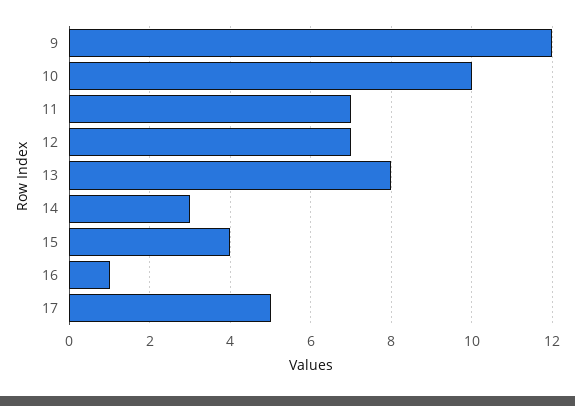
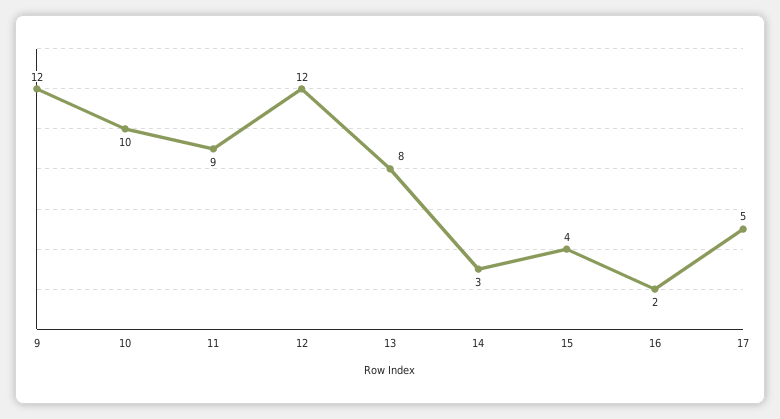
  {
    "9": 12,
    "10": 10,
-   "11": 7,
+   "11": 9,
-   "12": 7,
+   "12": 12,
    "13": 8,
    "14": 3,
    "15": 4,
-   "16": 1,
+   "16": 2,
    "17": 5
  }

